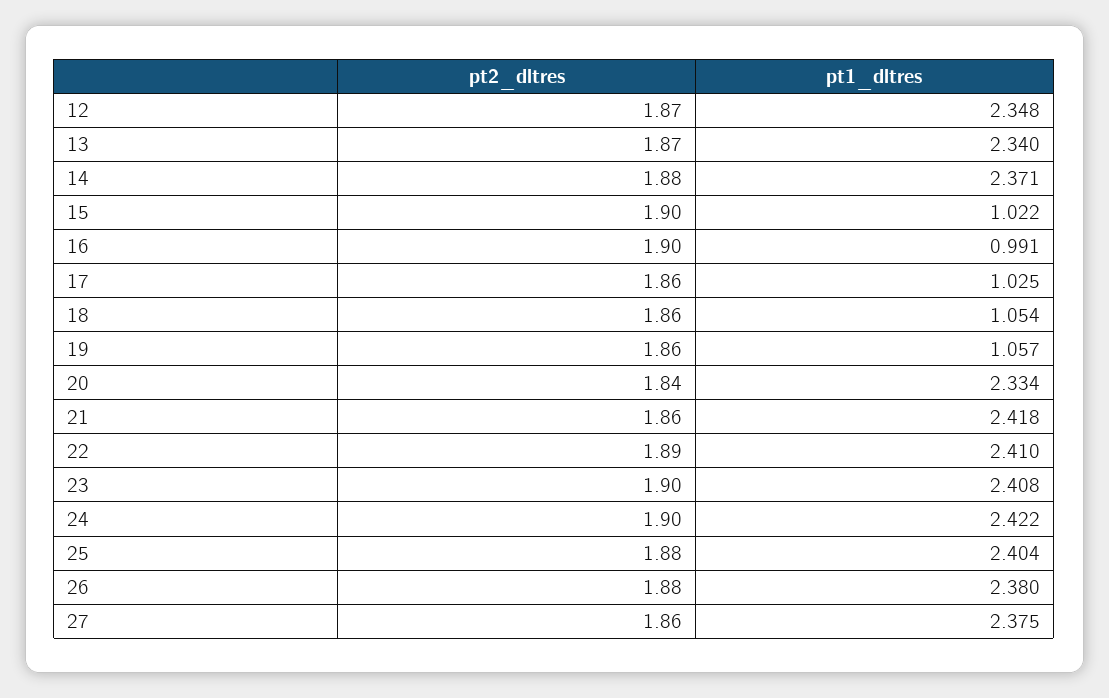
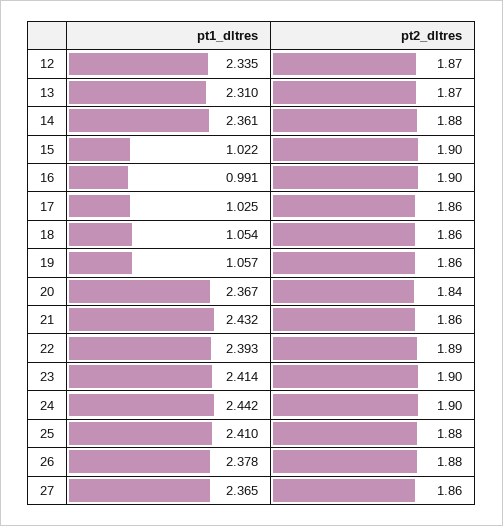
  {
    "pt2_dltres": {
      "12": 1.87,
      "13": 1.87,
      "14": 1.88,
      "15": 1.9,
      "16": 1.9,
      "17": 1.86,
      "18": 1.86,
      "19": 1.86,
      "20": 1.84,
      "21": 1.86,
      "22": 1.89,
      "23": 1.9,
      "24": 1.9,
      "25": 1.88,
      "26": 1.88,
      "27": 1.86
    },
    "pt1_dltres": {
-     "12": 2.348,
+     "12": 2.335,
-     "13": 2.34,
+     "13": 2.31,
-     "14": 2.371,
+     "14": 2.361,
      "15": 1.022,
      "16": 0.991,
      "17": 1.025,
      "18": 1.054,
      "19": 1.057,
-     "20": 2.334,
+     "20": 2.367,
-     "21": 2.418,
+     "21": 2.432,
-     "22": 2.41,
+     "22": 2.393,
-     "23": 2.408,
+     "23": 2.414,
-     "24": 2.422,
+     "24": 2.442,
-     "25": 2.404,
+     "25": 2.41,
-     "26": 2.38,
+     "26": 2.378,
-     "27": 2.375
+     "27": 2.365
    }
  }

